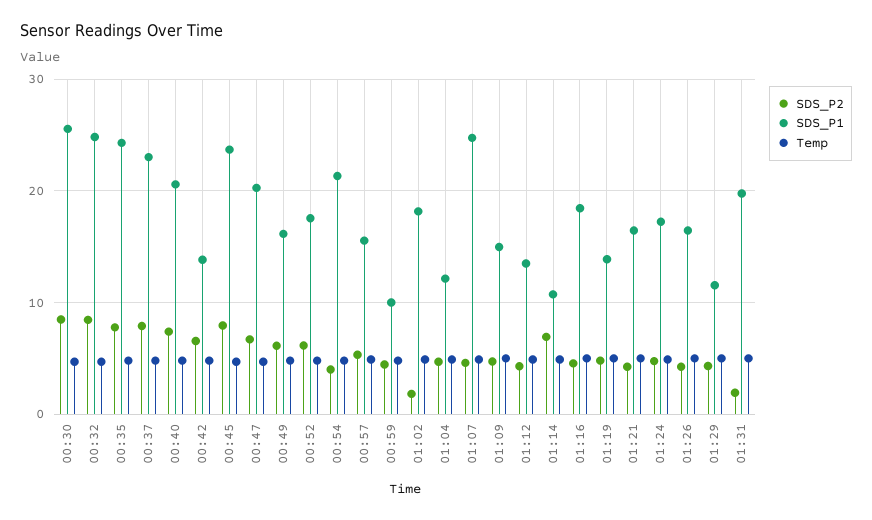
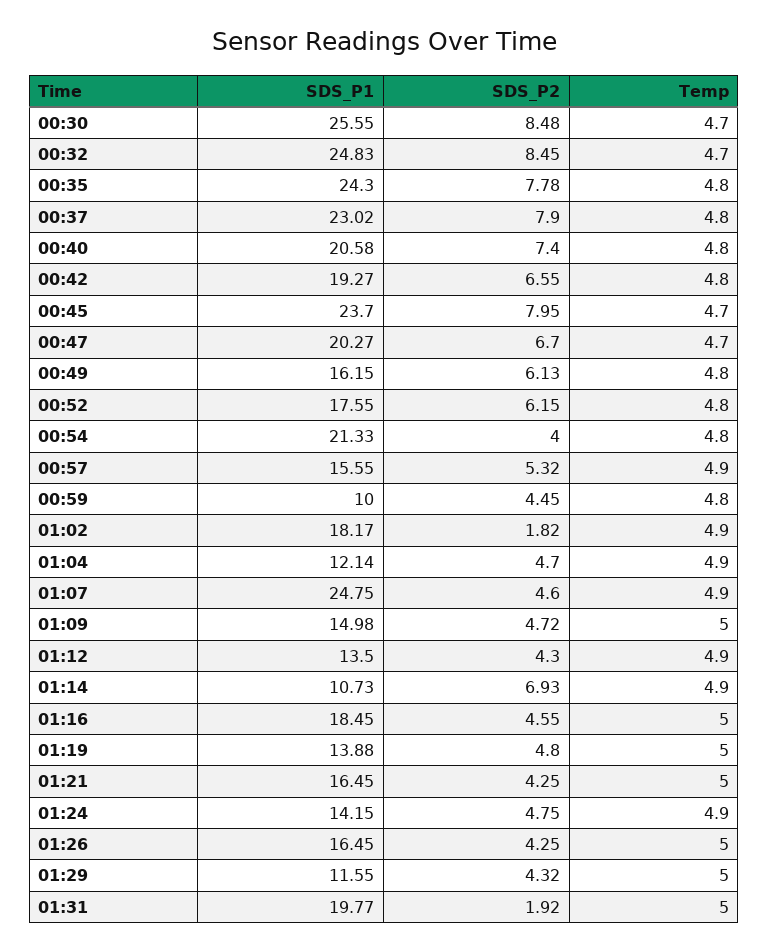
  {
    "SDS_P2": {
      "00:30": 8.48,
      "00:32": 8.45,
      "00:35": 7.78,
      "00:37": 7.9,
      "00:40": 7.4,
      "00:42": 6.55,
      "00:45": 7.95,
      "00:47": 6.7,
      "00:49": 6.13,
      "00:52": 6.15,
      "00:54": 4,
      "00:57": 5.32,
      "00:59": 4.45,
      "01:02": 1.82,
      "01:04": 4.7,
      "01:07": 4.6,
      "01:09": 4.72,
      "01:12": 4.3,
      "01:14": 6.93,
      "01:16": 4.55,
      "01:19": 4.8,
      "01:21": 4.25,
      "01:24": 4.75,
      "01:26": 4.25,
      "01:29": 4.32,
      "01:31": 1.92
    },
    "SDS_P1": {
      "00:30": 25.55,
      "00:32": 24.83,
      "00:35": 24.3,
      "00:37": 23.02,
      "00:40": 20.58,
-     "00:42": 14,
+     "00:42": 19.27,
      "00:45": 23.7,
      "00:47": 20.27,
      "00:49": 16.15,
      "00:52": 17.55,
      "00:54": 21.33,
      "00:57": 15.55,
      "00:59": 10,
      "01:02": 18.17,
      "01:04": 12.14,
      "01:07": 24.75,
      "01:09": 14.98,
      "01:12": 13.5,
      "01:14": 10.73,
      "01:16": 18.45,
      "01:19": 13.88,
      "01:21": 16.45,
-     "01:24": 17,
+     "01:24": 14.15,
      "01:26": 16.45,
      "01:29": 11.55,
      "01:31": 19.77
    },
    "Temp": {
      "00:30": 4.7,
      "00:32": 4.7,
      "00:35": 4.8,
      "00:37": 4.8,
      "00:40": 4.8,
      "00:42": 4.8,
      "00:45": 4.7,
      "00:47": 4.7,
      "00:49": 4.8,
      "00:52": 4.8,
      "00:54": 4.8,
      "00:57": 4.9,
      "00:59": 4.8,
      "01:02": 4.9,
      "01:04": 4.9,
      "01:07": 4.9,
      "01:09": 5,
      "01:12": 4.9,
      "01:14": 4.9,
      "01:16": 5,
      "01:19": 5,
      "01:21": 5,
      "01:24": 4.9,
      "01:26": 5,
      "01:29": 5,
      "01:31": 5
    }
  }

